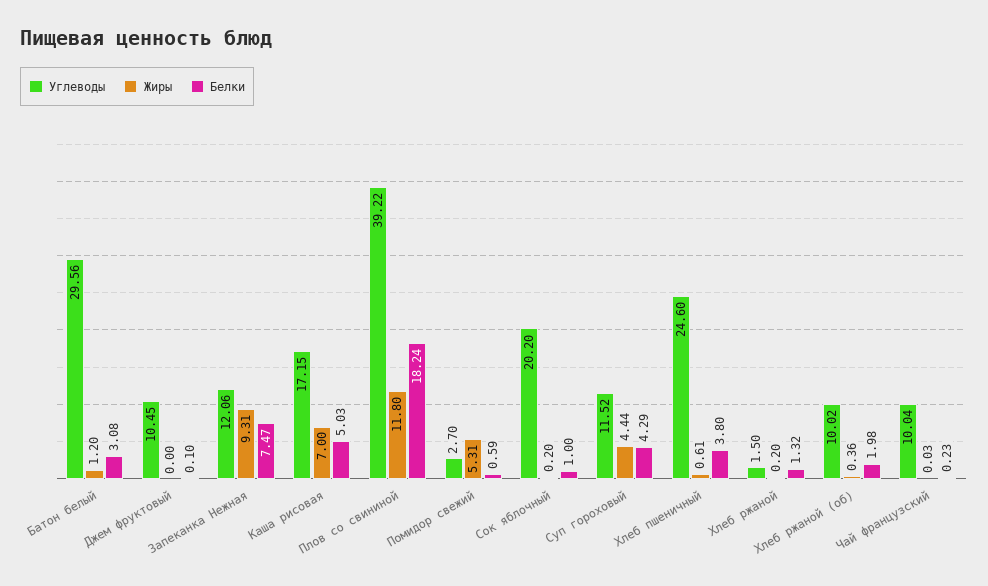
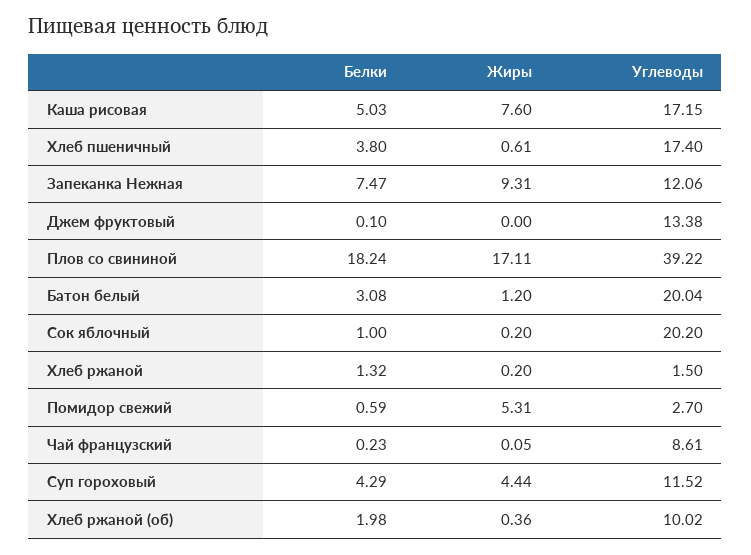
  {
    "Углеводы": {
-     "Батон белый": 29.56,
+     "Батон белый": 20.04,
-     "Джем фруктовый": 10.45,
+     "Джем фруктовый": 13.38,
      "Запеканка Нежная": 12.06,
      "Каша рисовая": 17.15,
      "Плов со свининой": 39.22,
      "Помидор свежий": 2.7,
      "Сок яблочный": 20.2,
      "Суп гороховый": 11.52,
-     "Хлеб пшеничный": 24.6,
+     "Хлеб пшеничный": 17.4,
      "Хлеб ржаной": 1.5,
      "Хлеб ржаной (об)": 10.02,
-     "Чай французский": 10.04
+     "Чай французский": 8.61
    },
    "Жиры": {
      "Батон белый": 1.2,
      "Джем фруктовый": 0,
      "Запеканка Нежная": 9.31,
-     "Каша рисовая": 7,
+     "Каша рисовая": 7.6,
-     "Плов со свининой": 11.8,
+     "Плов со свининой": 17.11,
      "Помидор свежий": 5.31,
      "Сок яблочный": 0.2,
      "Суп гороховый": 4.44,
      "Хлеб пшеничный": 0.61,
      "Хлеб ржаной": 0.2,
      "Хлеб ржаной (об)": 0.36,
-     "Чай французский": 0.03
+     "Чай французский": 0.05
    },
    "Белки": {
      "Батон белый": 3.08,
      "Джем фруктовый": 0.1,
      "Запеканка Нежная": 7.47,
      "Каша рисовая": 5.03,
      "Плов со свининой": 18.24,
      "Помидор свежий": 0.59,
      "Сок яблочный": 1,
      "Суп гороховый": 4.29,
      "Хлеб пшеничный": 3.8,
      "Хлеб ржаной": 1.32,
      "Хлеб ржаной (об)": 1.98,
      "Чай французский": 0.23
    }
  }

